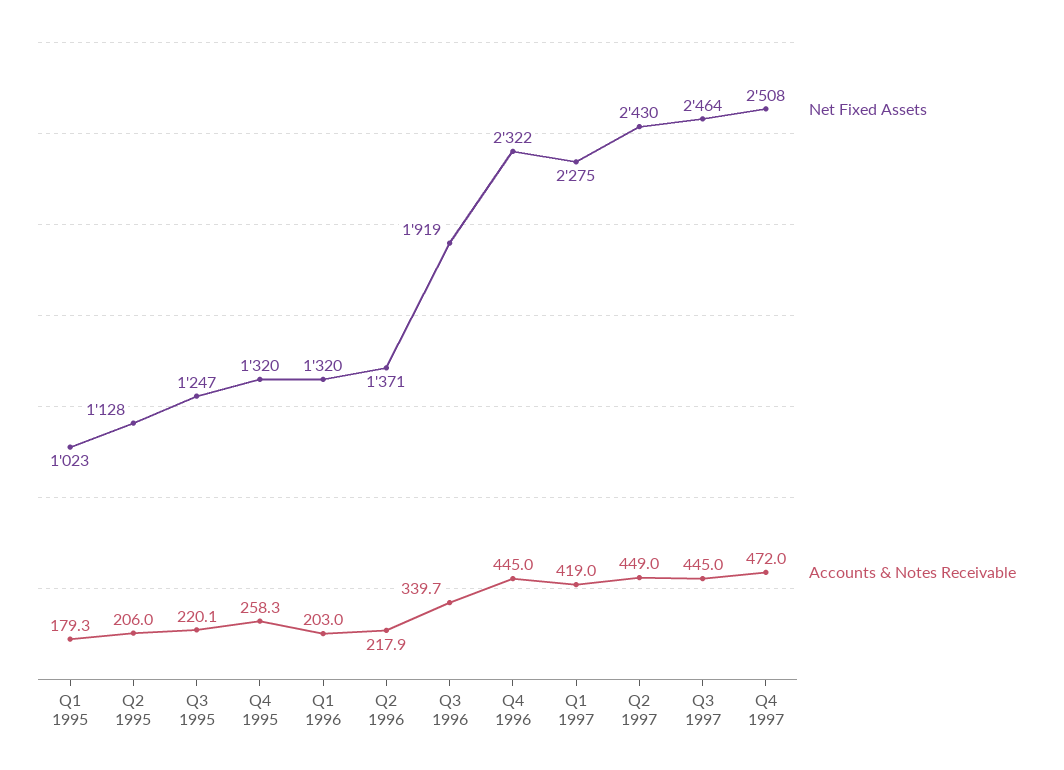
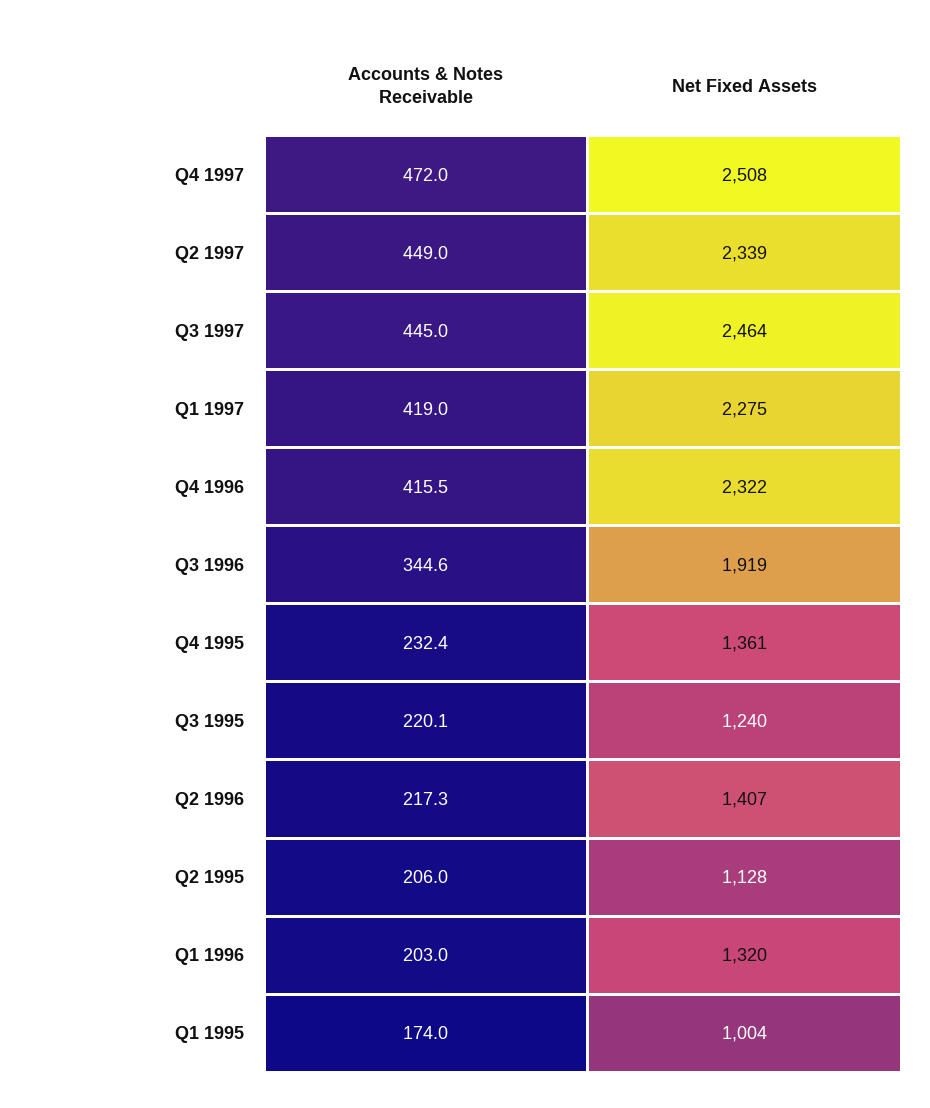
  {
    "Net Fixed Assets": {
-     "Q1 1995": 1023,
+     "Q1 1995": 1004,
      "Q2 1995": 1128,
-     "Q3 1995": 1247,
+     "Q3 1995": 1240,
-     "Q4 1995": 1320,
+     "Q4 1995": 1361,
      "Q1 1996": 1320,
-     "Q2 1996": 1371,
+     "Q2 1996": 1407,
      "Q3 1996": 1919,
      "Q4 1996": 2322,
      "Q1 1997": 2275,
-     "Q2 1997": 2430,
+     "Q2 1997": 2339,
      "Q3 1997": 2464,
      "Q4 1997": 2508
    },
    "Accounts & Notes Receivable": {
-     "Q1 1995": 179.3,
+     "Q1 1995": 174,
      "Q2 1995": 206,
      "Q3 1995": 220.1,
-     "Q4 1995": 258.3,
+     "Q4 1995": 232.4,
      "Q1 1996": 203,
-     "Q2 1996": 217.9,
+     "Q2 1996": 217.3,
-     "Q3 1996": 339.7,
+     "Q3 1996": 344.6,
-     "Q4 1996": 445,
+     "Q4 1996": 415.5,
      "Q1 1997": 419,
      "Q2 1997": 449,
      "Q3 1997": 445,
      "Q4 1997": 472
    }
  }

